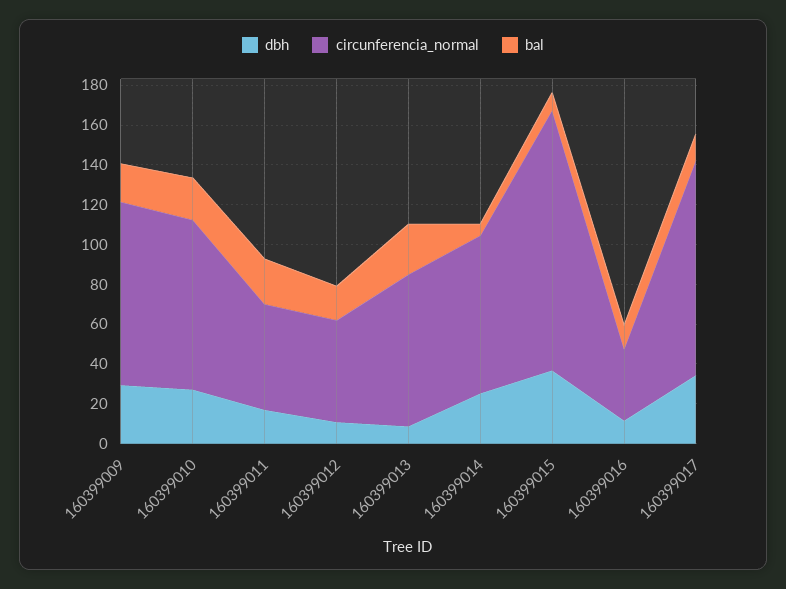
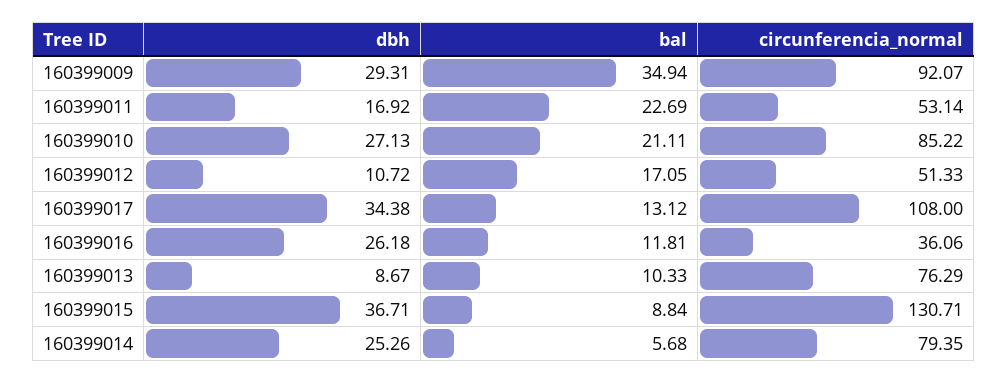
  {
    "dbh": {
      "160399009": 29.31,
      "160399010": 27.13,
      "160399011": 16.92,
      "160399012": 10.72,
      "160399013": 8.67,
      "160399014": 25.26,
      "160399015": 36.71,
-     "160399016": 10,
+     "160399016": 26.18,
      "160399017": 34.38
    },
    "circunferencia_normal": {
      "160399009": 92.07,
      "160399010": 85.22,
      "160399011": 53.14,
      "160399012": 51.33,
      "160399013": 76.29,
      "160399014": 79.35,
      "160399015": 130.71,
      "160399016": 36.06,
      "160399017": 108
    },
    "bal": {
-     "160399009": 20,
+     "160399009": 34.94,
      "160399010": 21.11,
      "160399011": 22.69,
      "160399012": 17.05,
-     "160399013": 25,
+     "160399013": 10.33,
      "160399014": 5.68,
      "160399015": 8.84,
      "160399016": 11.81,
      "160399017": 13.12
    }
  }

